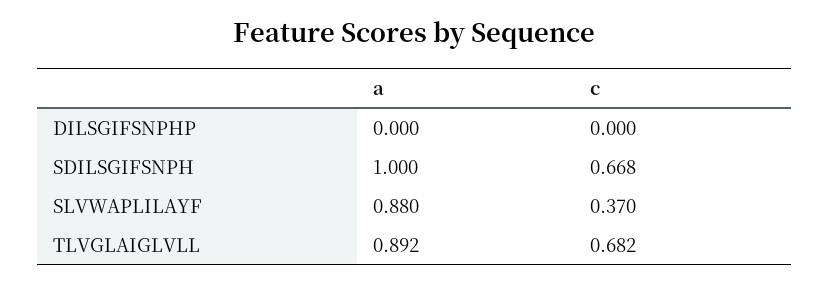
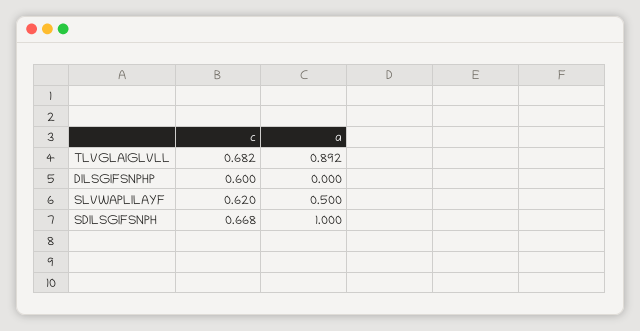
  {
    "a": {
      "DILSGIFSNPHP": 0,
      "SDILSGIFSNPH": 1,
-     "SLVWAPLILAYF": 0.88,
+     "SLVWAPLILAYF": 0.5,
      "TLVGLAIGLVLL": 0.892
    },
    "c": {
-     "DILSGIFSNPHP": 0,
+     "DILSGIFSNPHP": 0.6,
      "SDILSGIFSNPH": 0.668,
-     "SLVWAPLILAYF": 0.37,
+     "SLVWAPLILAYF": 0.62,
      "TLVGLAIGLVLL": 0.682
    }
  }

